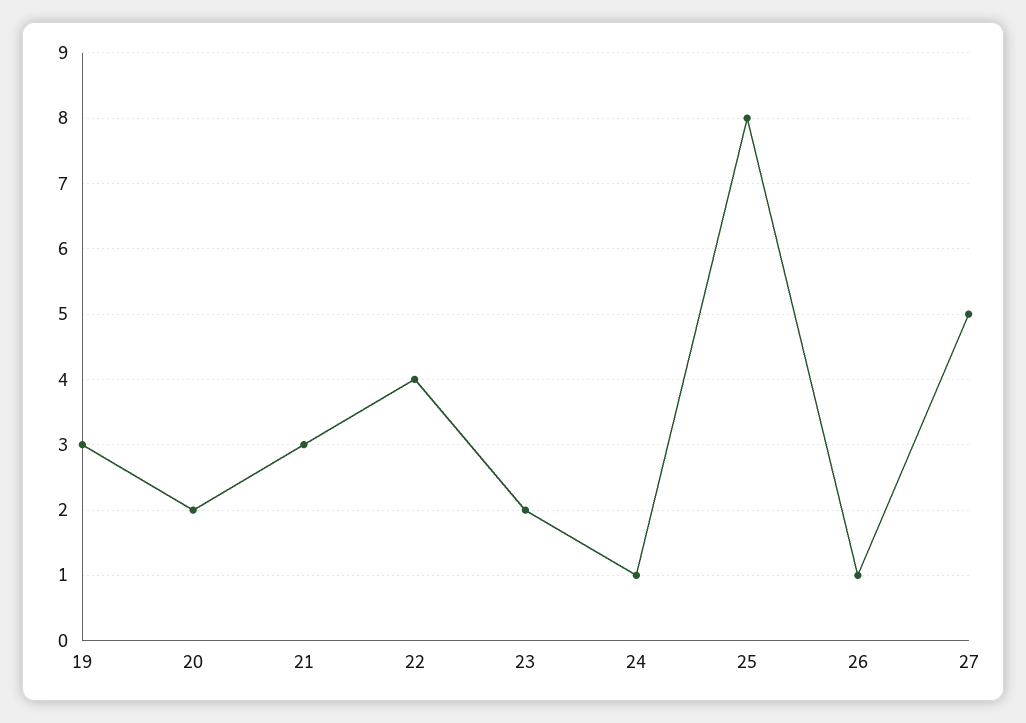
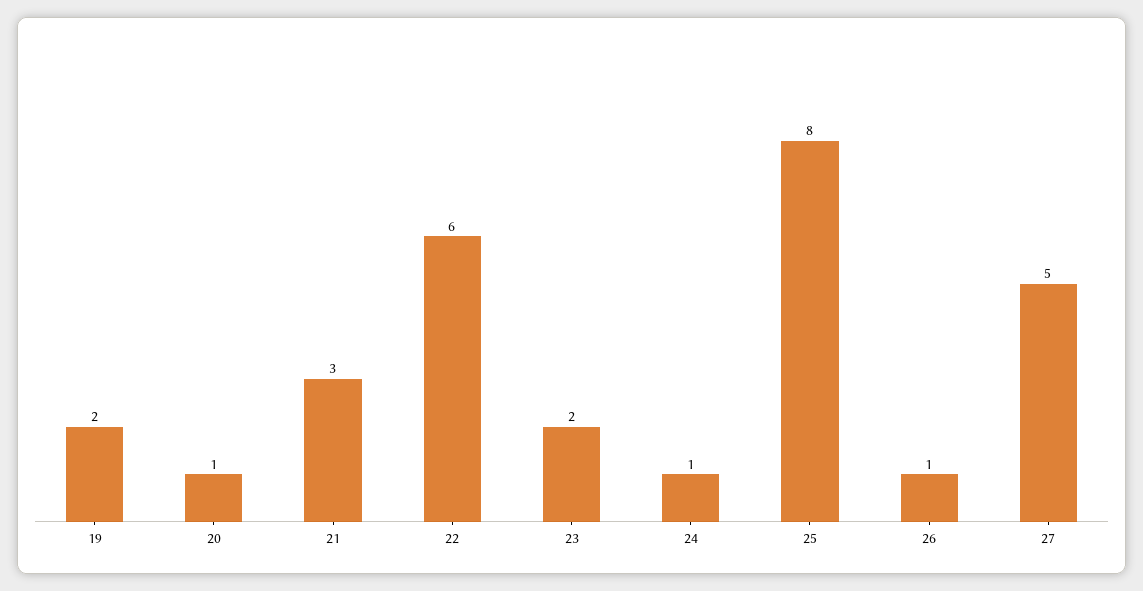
  {
-   "19": 3,
+   "19": 2,
-   "20": 2,
+   "20": 1,
    "21": 3,
-   "22": 4,
+   "22": 6,
    "23": 2,
    "24": 1,
    "25": 8,
    "26": 1,
    "27": 5
  }

